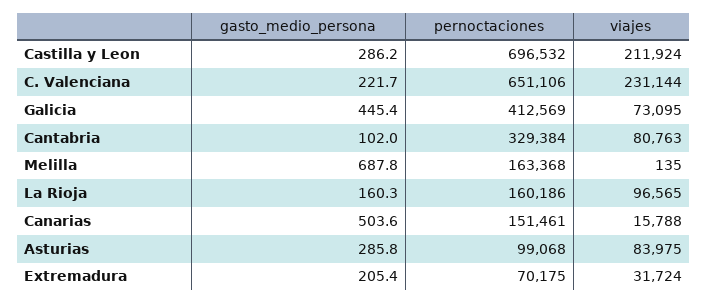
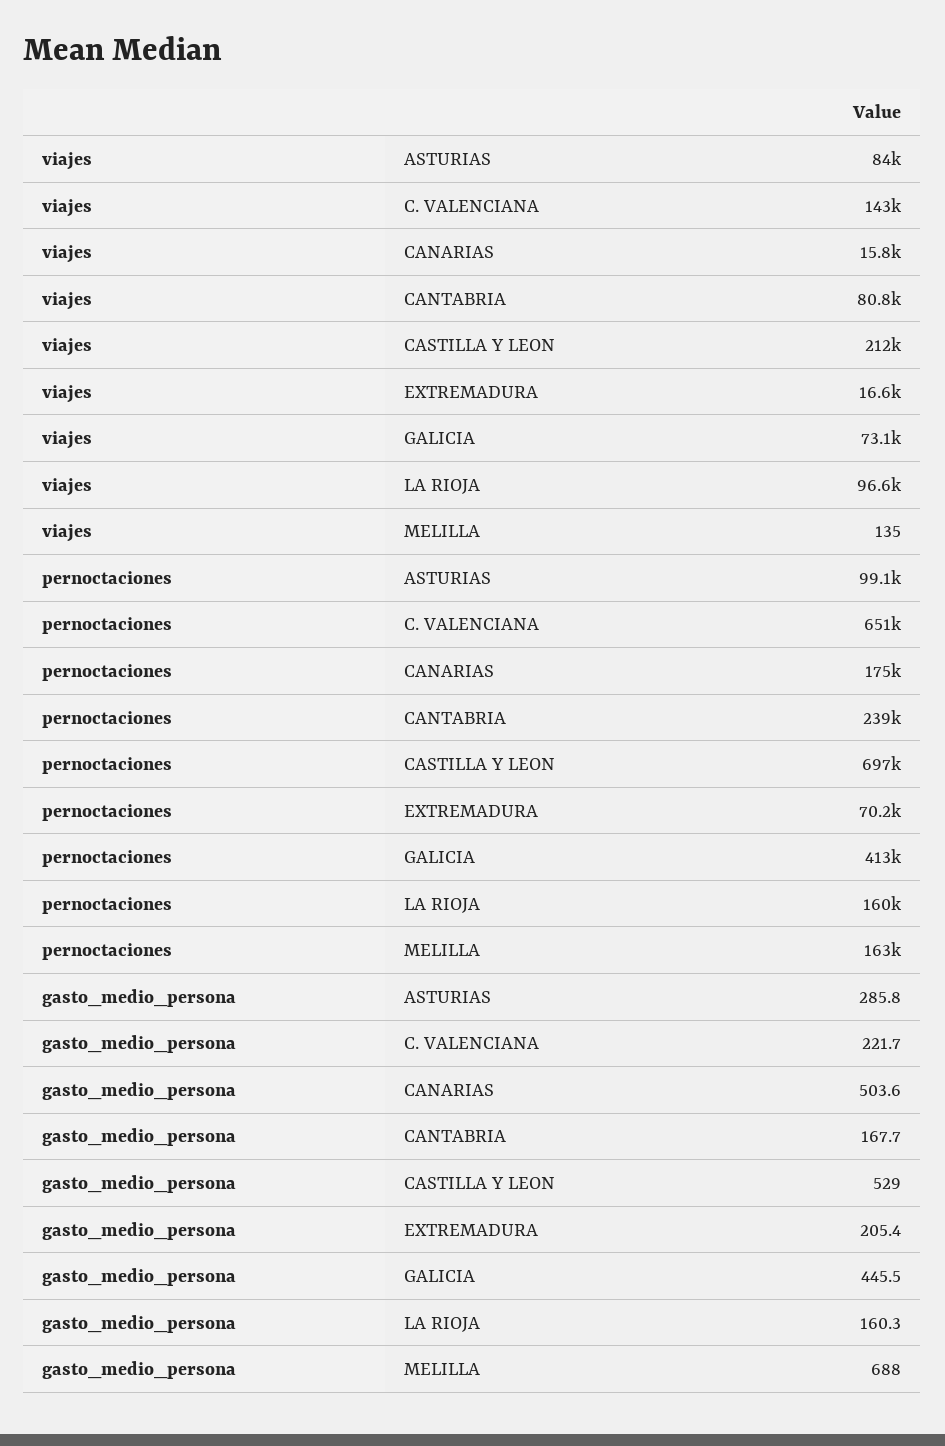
  {
    "gasto_medio_persona": {
-     "Castilla y Leon": 286.2,
+     "Castilla y Leon": 529,
      "C. Valenciana": 221.7,
-     "Galicia": 445.4,
+     "Galicia": 445.5,
-     "Cantabria": 102,
+     "Cantabria": 167.7,
-     "Melilla": 687.8,
+     "Melilla": 688,
      "La Rioja": 160.3,
      "Canarias": 503.6,
      "Asturias": 285.8,
      "Extremadura": 205.4
    },
    "pernoctaciones": {
      "Castilla y Leon": 696532,
      "C. Valenciana": 651106,
      "Galicia": 412569,
-     "Cantabria": 329384,
+     "Cantabria": 239000,
      "Melilla": 163368,
      "La Rioja": 160186,
-     "Canarias": 151461,
+     "Canarias": 175000,
      "Asturias": 99068,
      "Extremadura": 70175
    },
    "viajes": {
      "Castilla y Leon": 211924,
-     "C. Valenciana": 231144,
+     "C. Valenciana": 143000,
      "Galicia": 73095,
      "Cantabria": 80763,
      "Melilla": 135,
      "La Rioja": 96565,
      "Canarias": 15788,
      "Asturias": 83975,
-     "Extremadura": 31724
+     "Extremadura": 16600
    }
  }

